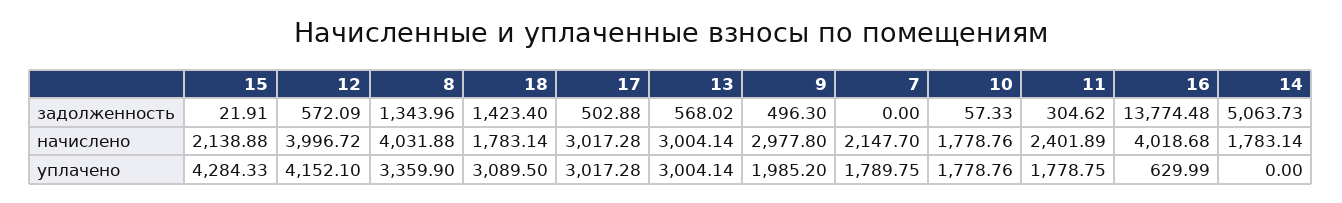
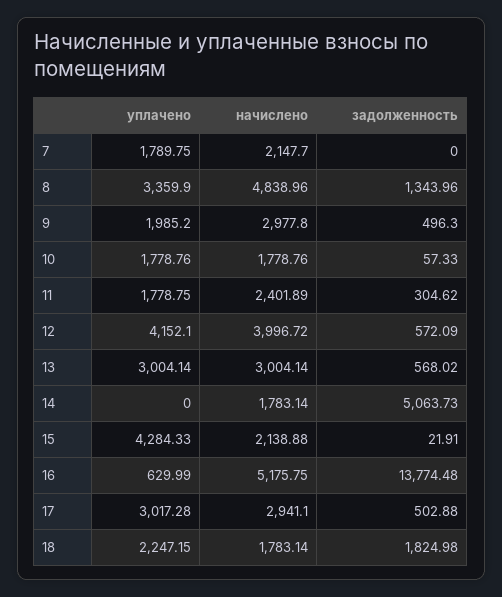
  {
    "15": {
      "задолженность": 21.91,
      "начислено": 2138.88,
      "уплачено": 4284.33
    },
    "12": {
      "задолженность": 572.09,
      "начислено": 3996.72,
      "уплачено": 4152.1
    },
    "8": {
      "задолженность": 1343.96,
-     "начислено": 4031.88,
+     "начислено": 4838.96,
      "уплачено": 3359.9
    },
    "18": {
-     "задолженность": 1423.4,
+     "задолженность": 1824.98,
      "начислено": 1783.14,
-     "уплачено": 3089.5
+     "уплачено": 2247.15
    },
    "17": {
      "задолженность": 502.88,
-     "начислено": 3017.28,
+     "начислено": 2941.1,
      "уплачено": 3017.28
    },
    "13": {
      "задолженность": 568.02,
      "начислено": 3004.14,
      "уплачено": 3004.14
    },
    "9": {
      "задолженность": 496.3,
      "начислено": 2977.8,
      "уплачено": 1985.2
    },
    "7": {
      "задолженность": 0,
      "начислено": 2147.7,
      "уплачено": 1789.75
    },
    "10": {
      "задолженность": 57.33,
      "начислено": 1778.76,
      "уплачено": 1778.76
    },
    "11": {
      "задолженность": 304.62,
      "начислено": 2401.89,
      "уплачено": 1778.75
    },
    "16": {
      "задолженность": 13774.48,
-     "начислено": 4018.68,
+     "начислено": 5175.75,
      "уплачено": 629.99
    },
    "14": {
      "задолженность": 5063.73,
      "начислено": 1783.14,
      "уплачено": 0
    }
  }

